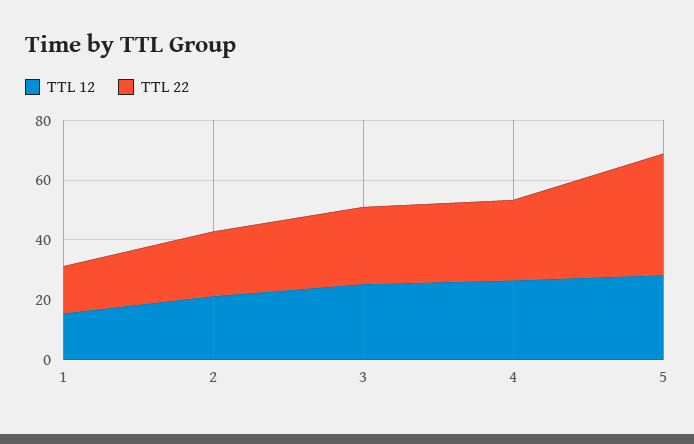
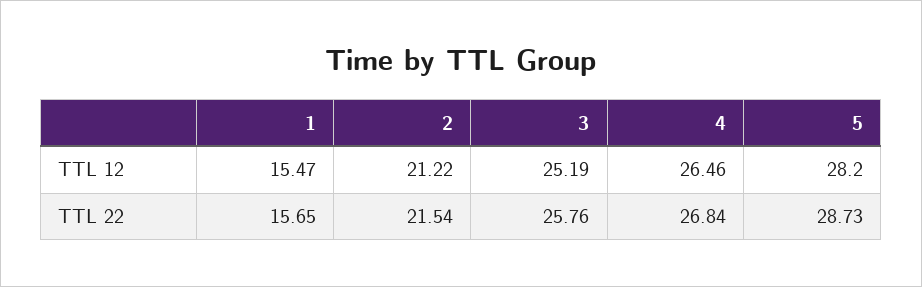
  {
    "TTL 12": {
      "1": 15.47,
      "2": 21.22,
      "3": 25.19,
      "4": 26.46,
      "5": 28.2
    },
    "TTL 22": {
      "1": 15.65,
      "2": 21.54,
      "3": 25.76,
      "4": 26.84,
-     "5": 40
+     "5": 28.73
    }
  }

